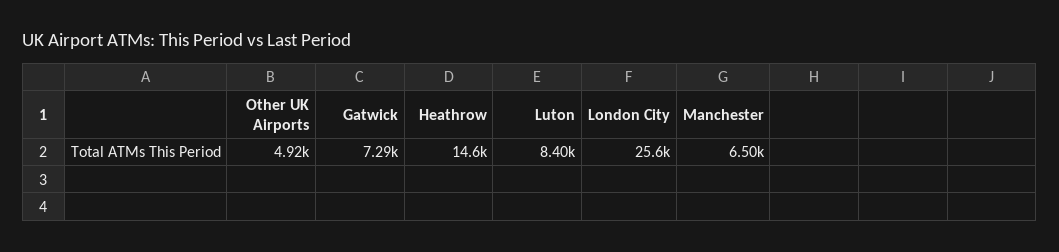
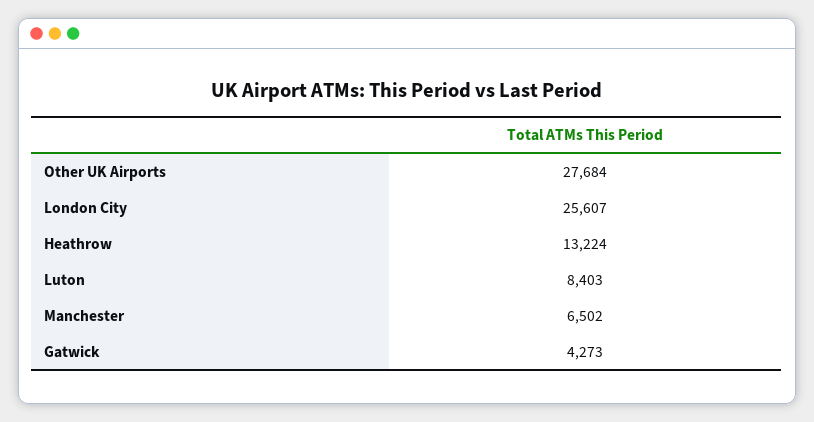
  {
-   "Other UK Airports": 4920,
+   "Other UK Airports": 27684,
-   "Gatwick": 7290,
+   "Gatwick": 4273,
-   "Heathrow": 14600,
+   "Heathrow": 13224,
    "Luton": 8403,
    "London City": 25607,
    "Manchester": 6502
  }

